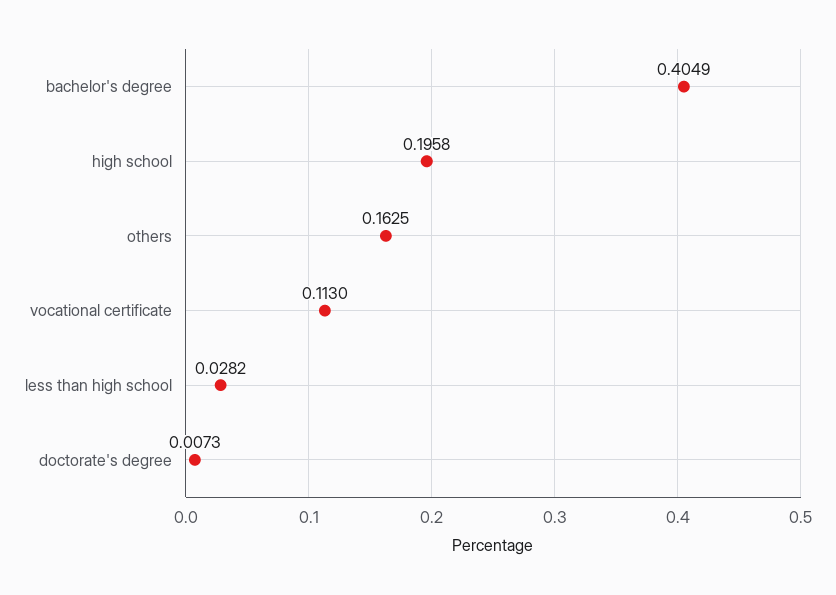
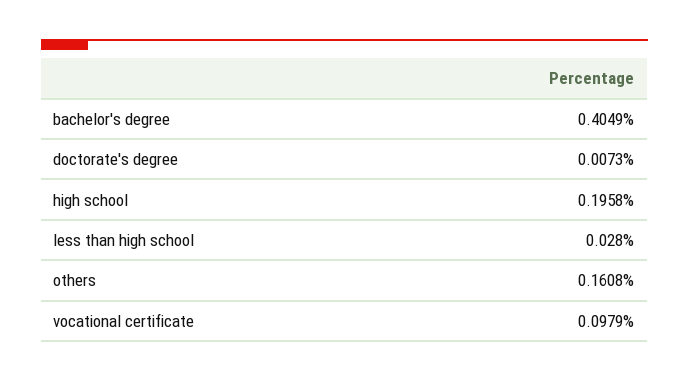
  {
    "bachelor's degree": 0.4049,
    "high school": 0.1958,
-   "others": 0.1625,
+   "others": 0.1608,
-   "vocational certificate": 0.113,
+   "vocational certificate": 0.0979,
-   "less than high school": 0.0282,
+   "less than high school": 0.028,
    "doctorate's degree": 0.0073
  }

